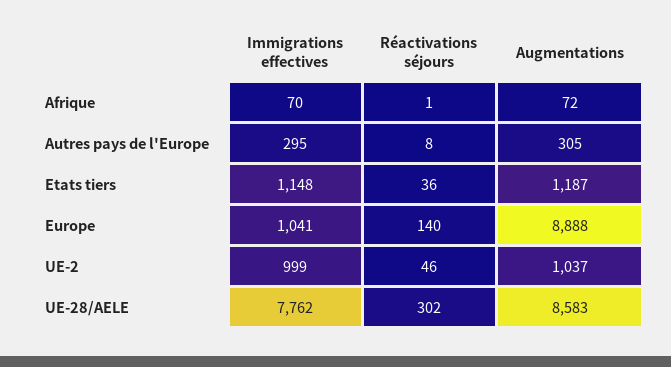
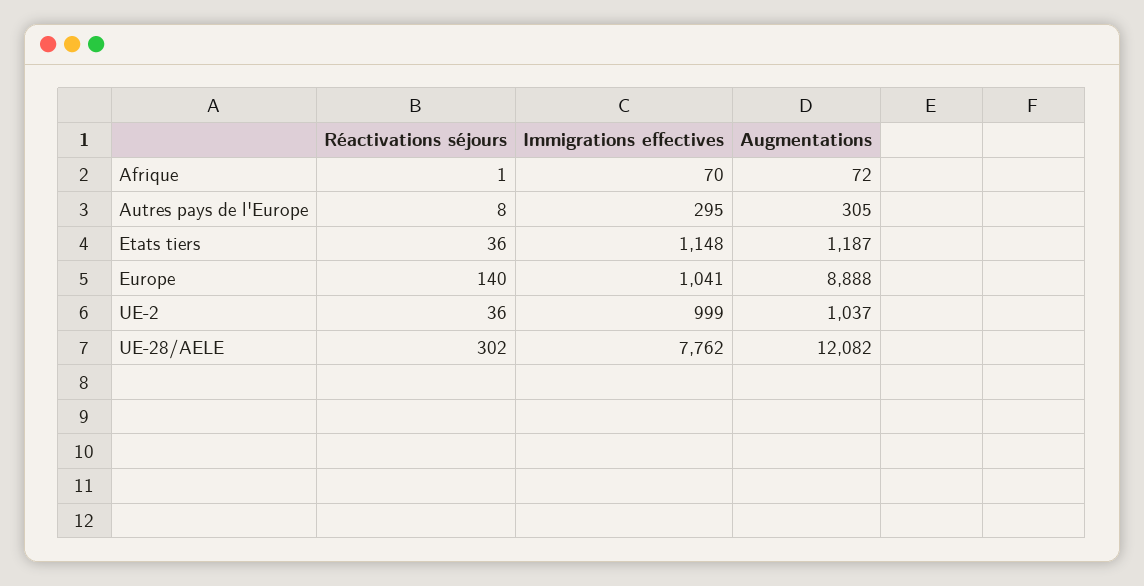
  {
    "Immigrations effectives": {
      "Afrique": 70,
      "Autres pays de l'Europe": 295,
      "Etats tiers": 1148,
      "Europe": 1041,
      "UE-2": 999,
      "UE-28/AELE": 7762
    },
    "Réactivations séjours": {
      "Afrique": 1,
      "Autres pays de l'Europe": 8,
      "Etats tiers": 36,
      "Europe": 140,
-     "UE-2": 46,
+     "UE-2": 36,
      "UE-28/AELE": 302
    },
    "Augmentations": {
      "Afrique": 72,
      "Autres pays de l'Europe": 305,
      "Etats tiers": 1187,
      "Europe": 8888,
      "UE-2": 1037,
-     "UE-28/AELE": 8583
+     "UE-28/AELE": 12082
    }
  }

